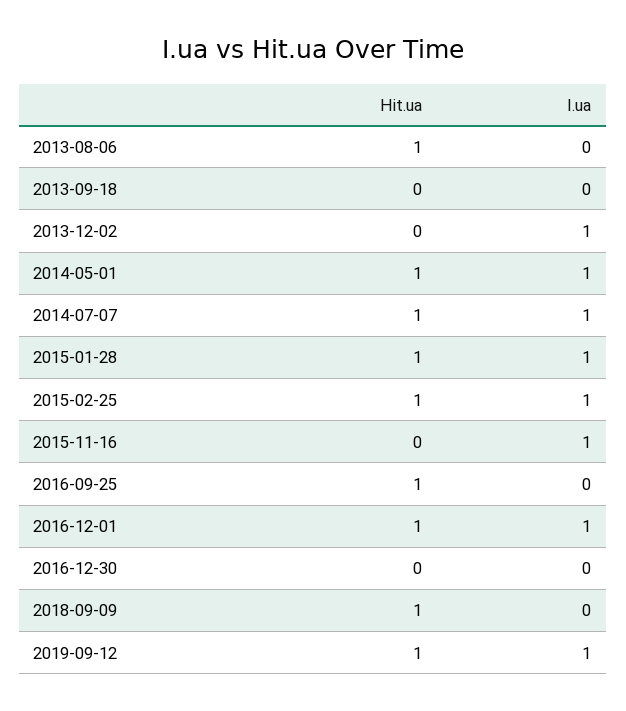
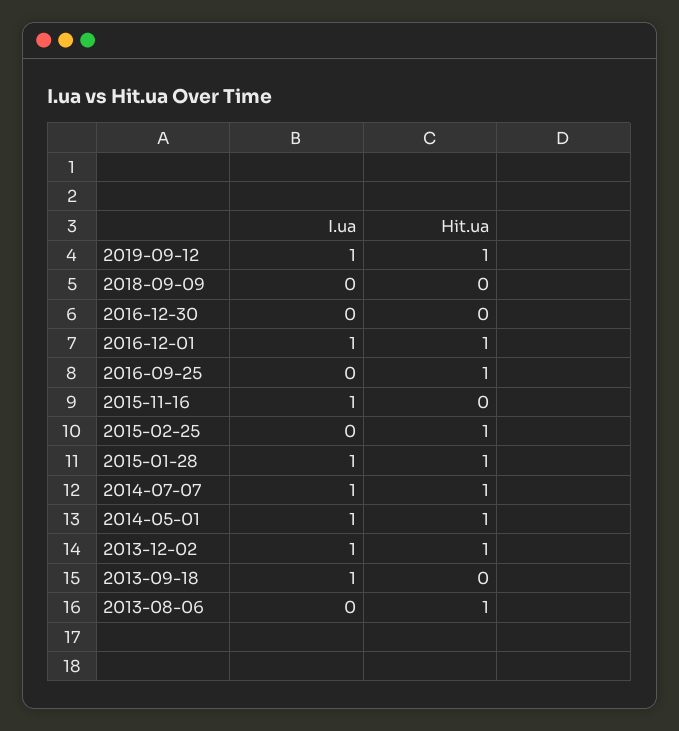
  {
    "Hit.ua": {
      "2013-08-06": 1,
      "2013-09-18": 0,
-     "2013-12-02": 0,
+     "2013-12-02": 1,
      "2014-05-01": 1,
      "2014-07-07": 1,
      "2015-01-28": 1,
      "2015-02-25": 1,
      "2015-11-16": 0,
      "2016-09-25": 1,
      "2016-12-01": 1,
      "2016-12-30": 0,
-     "2018-09-09": 1,
+     "2018-09-09": 0,
      "2019-09-12": 1
    },
    "I.ua": {
      "2013-08-06": 0,
-     "2013-09-18": 0,
+     "2013-09-18": 1,
      "2013-12-02": 1,
      "2014-05-01": 1,
      "2014-07-07": 1,
      "2015-01-28": 1,
-     "2015-02-25": 1,
+     "2015-02-25": 0,
      "2015-11-16": 1,
      "2016-09-25": 0,
      "2016-12-01": 1,
      "2016-12-30": 0,
      "2018-09-09": 0,
      "2019-09-12": 1
    }
  }

